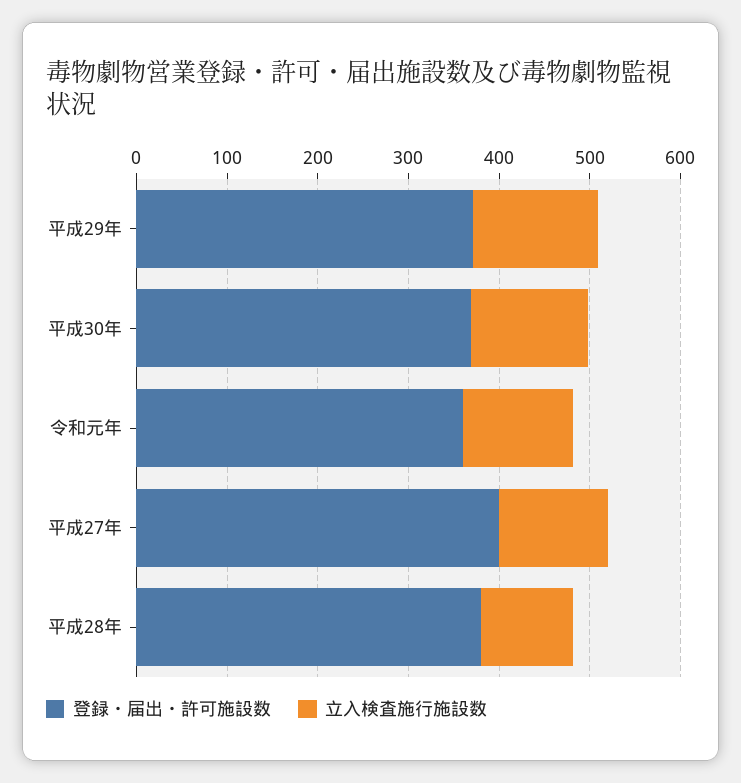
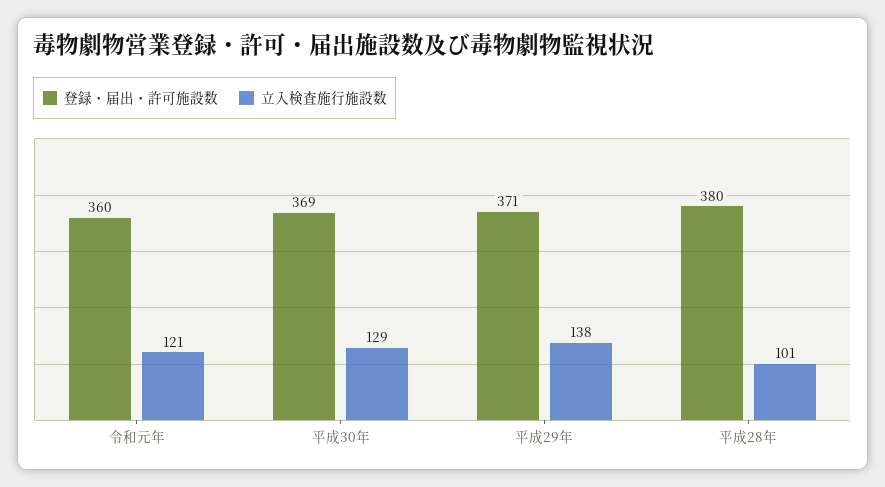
  {
    "登録・届出・許可施設数": {
      "平成29年": 371,
      "平成30年": 369,
      "令和元年": 360,
-     "平成27年": 400,
      "平成28年": 380
    },
    "立入検査施行施設数": {
      "平成29年": 138,
      "平成30年": 129,
      "令和元年": 121,
-     "平成27年": 120,
      "平成28年": 101
    }
  }

